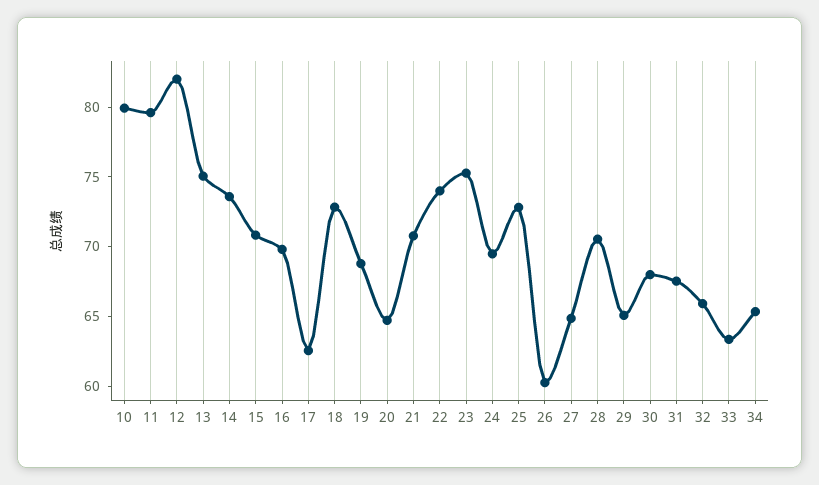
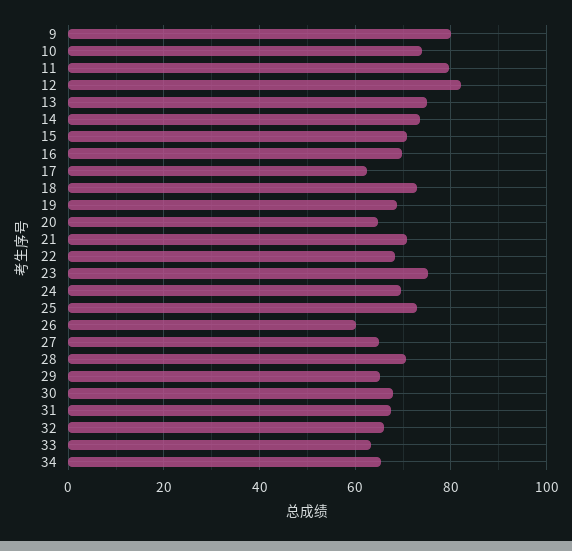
  {
-   "10": 80,
+   "10": 74,
    "11": 80,
    "12": 82,
    "13": 75,
    "14": 74,
    "15": 71,
    "16": 70,
    "17": 63,
    "18": 73,
    "19": 69,
    "20": 65,
    "21": 71,
-   "22": 74,
+   "22": 68,
    "23": 75,
    "24": 69,
    "25": 73,
    "26": 60,
    "27": 65,
    "28": 71,
    "29": 65,
    "30": 68,
    "31": 68,
    "32": 66,
    "33": 63,
-   "34": 65
+   "34": 65,
+   "9": 80
  }

